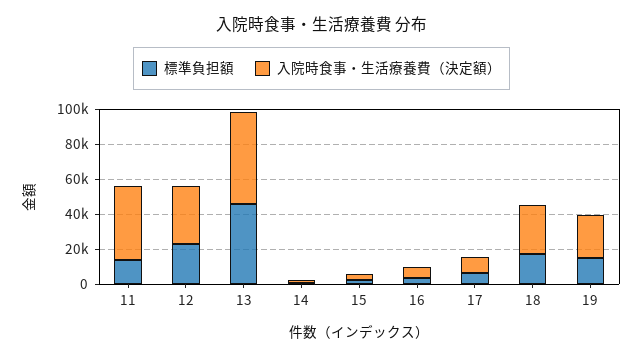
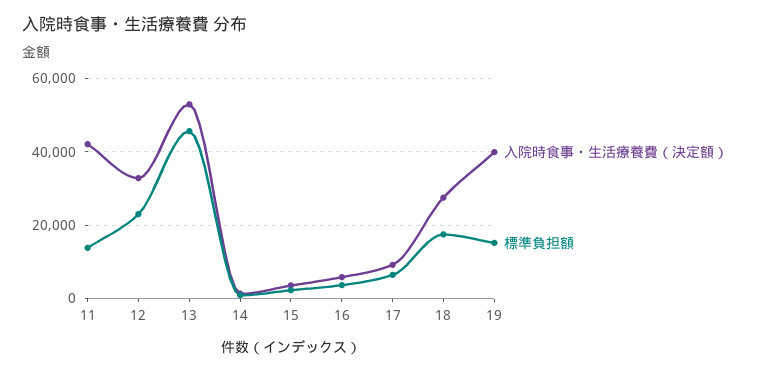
  {
    "標準負担額": {
      "11": 14000,
      "12": 24000,
      "13": 46000,
      "14": 0,
      "15": 2000,
      "16": 4000,
      "17": 6000,
      "18": 18000,
      "19": 16000
    },
    "入院時食事・生活療養費（決定額）": {
      "11": 42000,
      "12": 32000,
      "13": 52000,
      "14": 2000,
      "15": 4000,
      "16": 6000,
      "17": 10000,
      "18": 28000,
-     "19": 25000
+     "19": 40000
    }
  }

